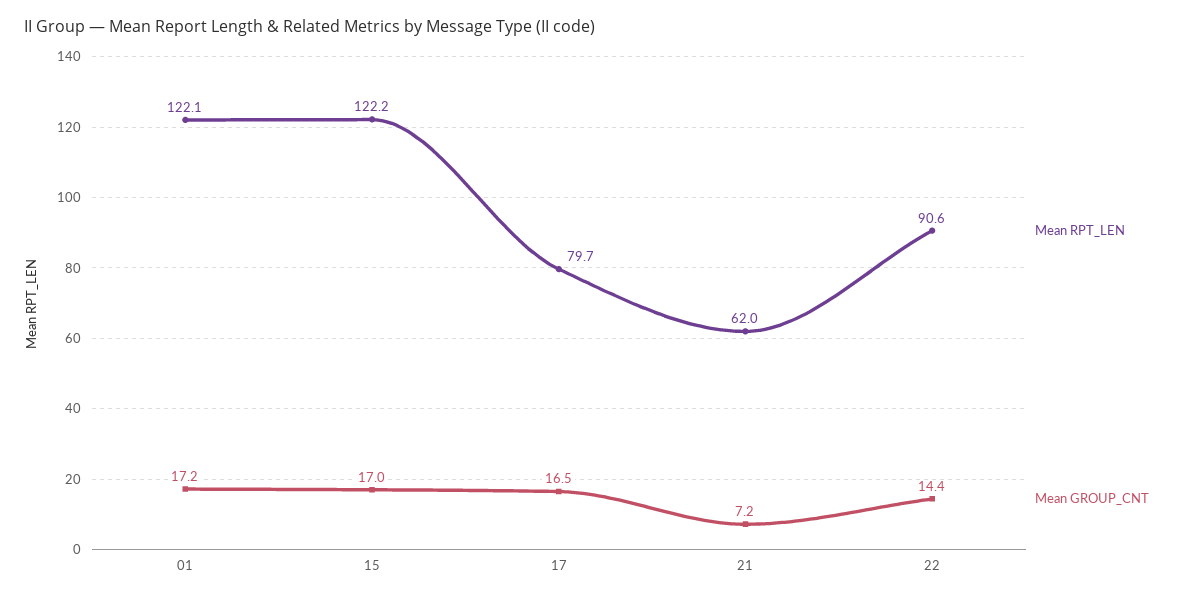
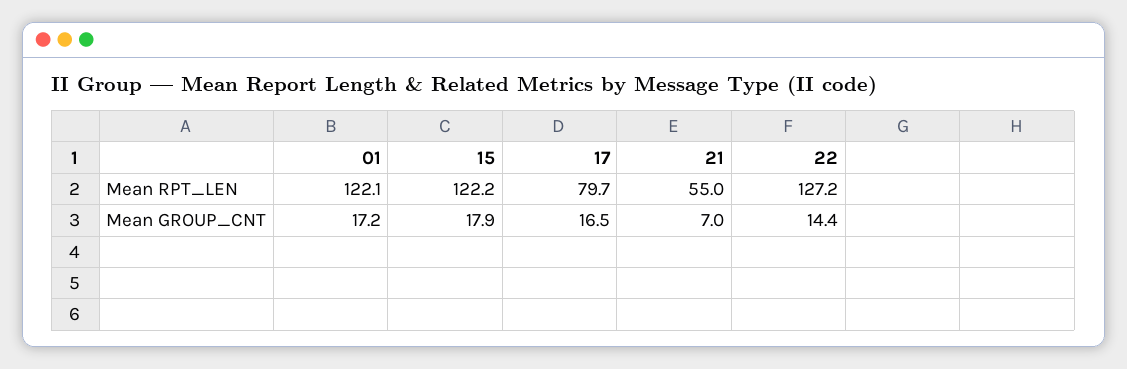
  {
    "Mean RPT_LEN": {
      "01": 122.1,
      "15": 122.2,
      "17": 79.7,
-     "21": 62,
+     "21": 55,
-     "22": 90.6
+     "22": 127.2
    },
    "Mean GROUP_CNT": {
      "01": 17.2,
-     "15": 17,
+     "15": 17.9,
      "17": 16.5,
-     "21": 7.2,
+     "21": 7,
      "22": 14.4
    }
  }

